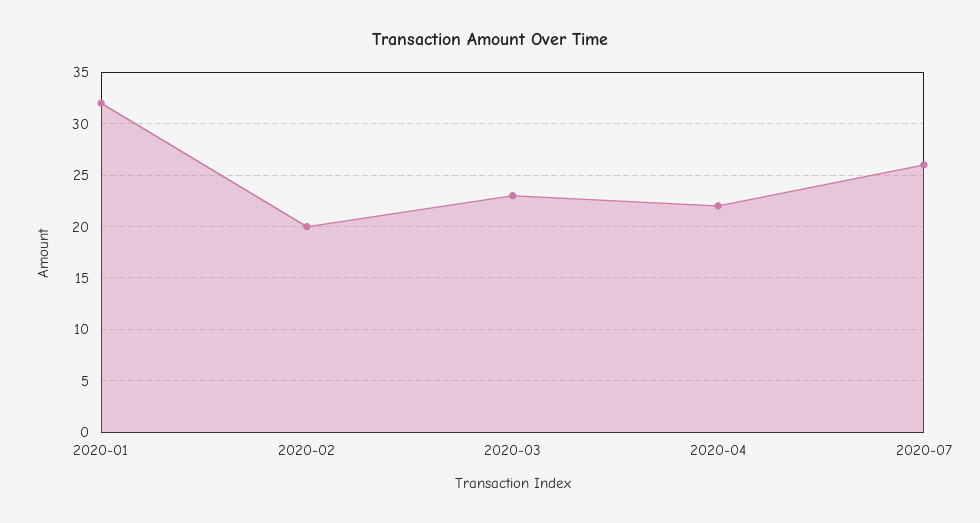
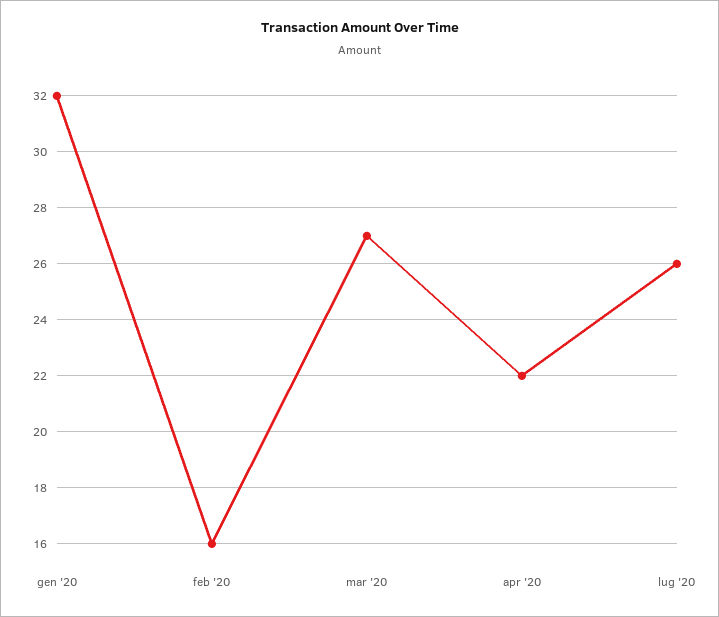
  {
    "2020-01": 32,
-   "2020-02": 20,
+   "2020-02": 16,
-   "2020-03": 23,
+   "2020-03": 27,
    "2020-04": 22,
    "2020-07": 26
  }

